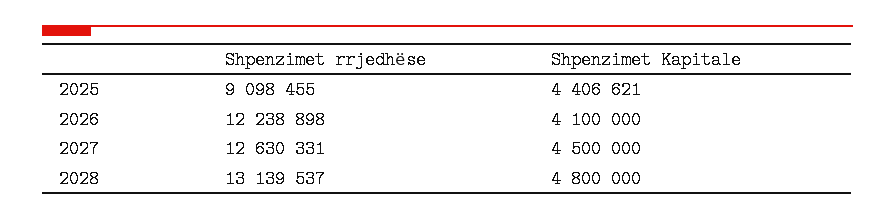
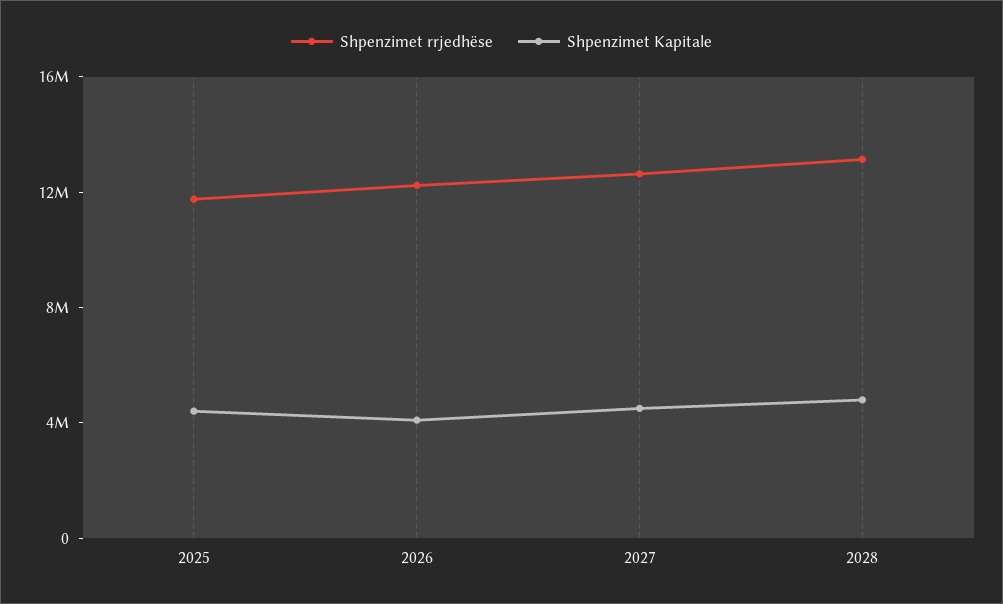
  {
    "Shpenzimet rrjedhëse": {
-     "2025": 9098455,
+     "2025": 12000000,
      "2026": 12238898,
      "2027": 12630331,
      "2028": 13139537
    },
    "Shpenzimet Kapitale": {
      "2025": 4406621,
      "2026": 4100000,
      "2027": 4500000,
      "2028": 4800000
    }
  }

